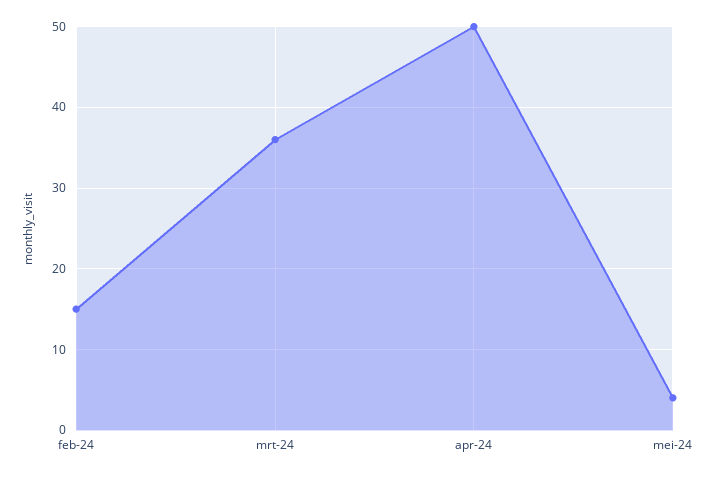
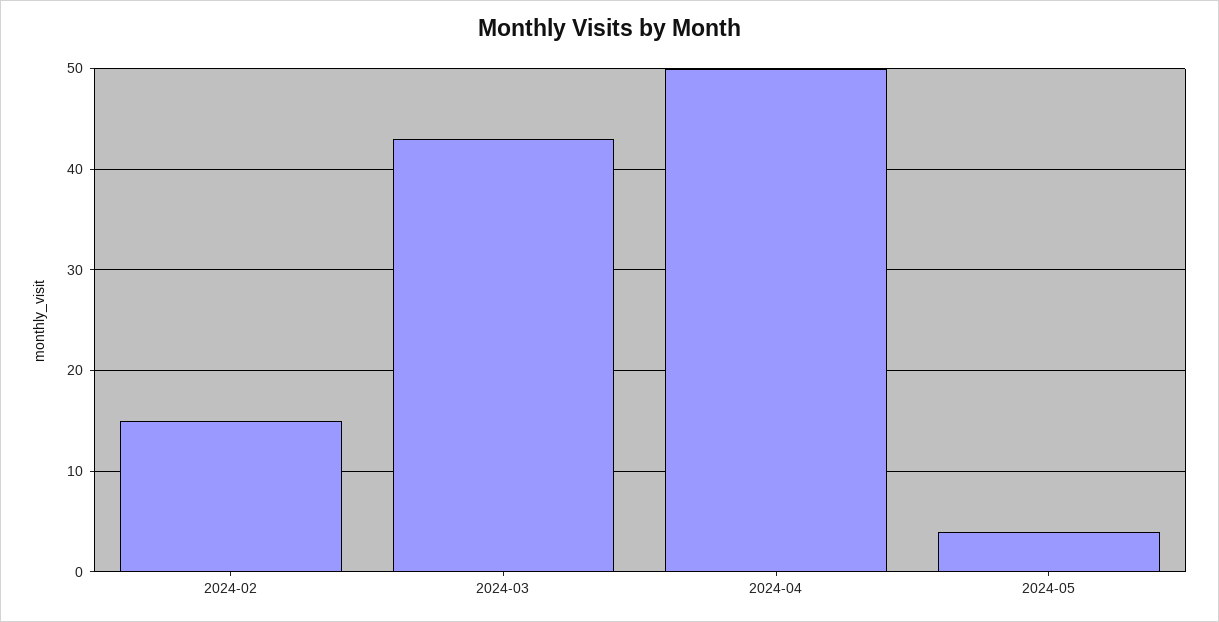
  {
    "feb-24": 15,
-   "mrt-24": 36,
+   "mrt-24": 43,
    "apr-24": 50,
    "mei-24": 4
  }

